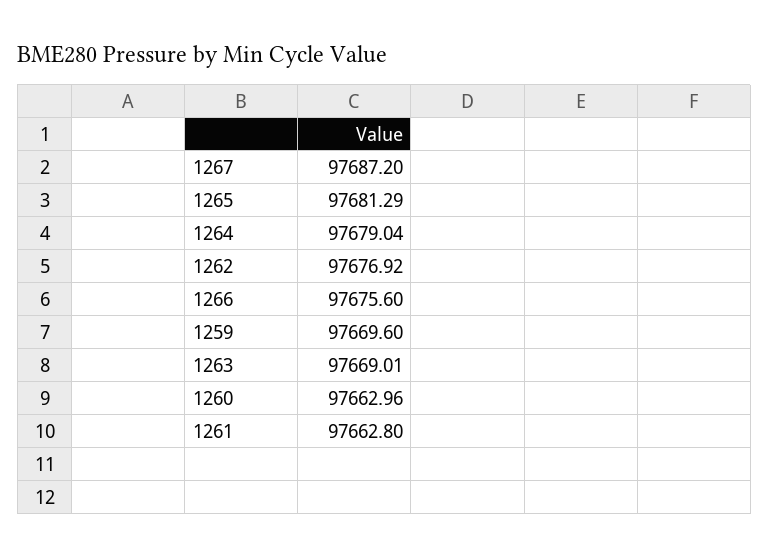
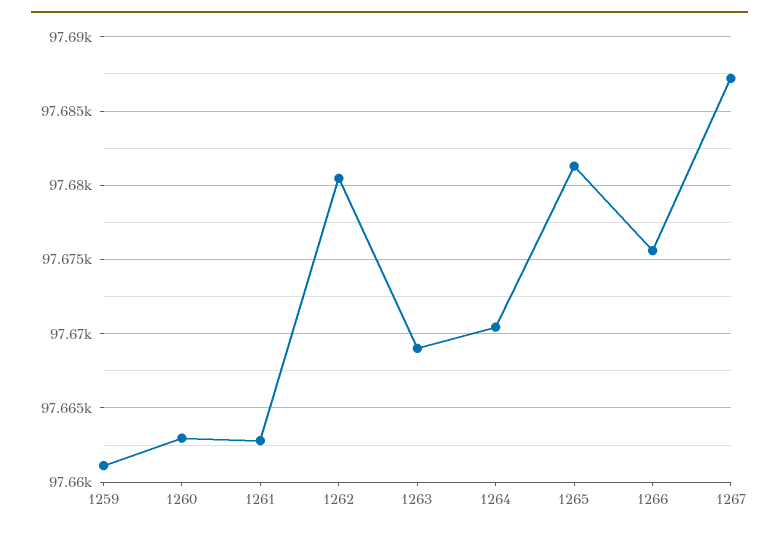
  {
    "1267": 97687.2,
    "1265": 97681.29,
-   "1264": 97679.04,
+   "1264": 97670.5,
-   "1262": 97676.92,
+   "1262": 97680.5,
    "1266": 97675.6,
-   "1259": 97669.6,
+   "1259": 97661,
    "1263": 97669.01,
    "1260": 97662.96,
    "1261": 97662.8
  }

